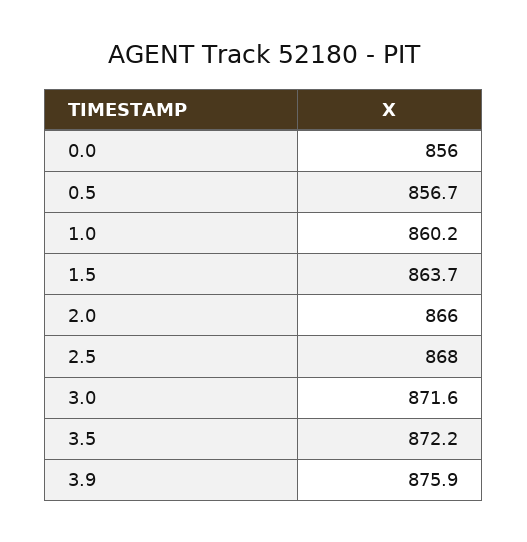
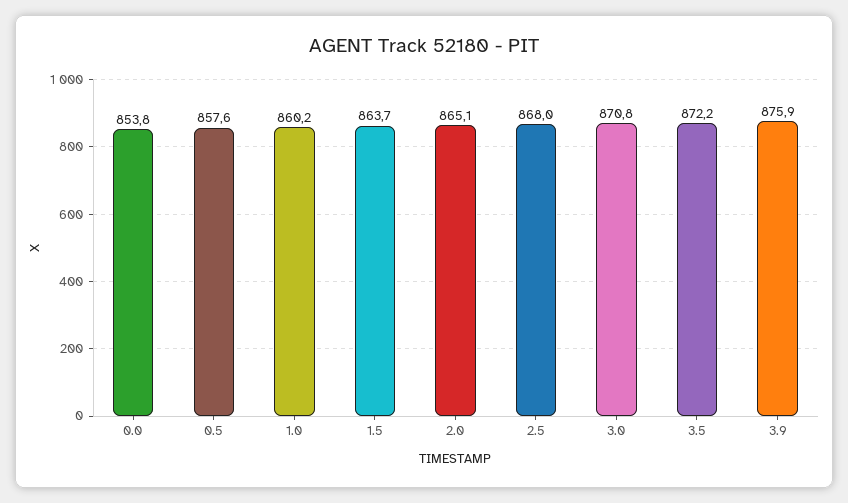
  {
-   "0.0": 856,
+   "0.0": 853.8,
-   "0.5": 856.7,
+   "0.5": 857.6,
    "1.0": 860.2,
    "1.5": 863.7,
-   "2.0": 866,
+   "2.0": 865.1,
    "2.5": 868,
-   "3.0": 871.6,
+   "3.0": 870.8,
    "3.5": 872.2,
    "3.9": 875.9
  }

